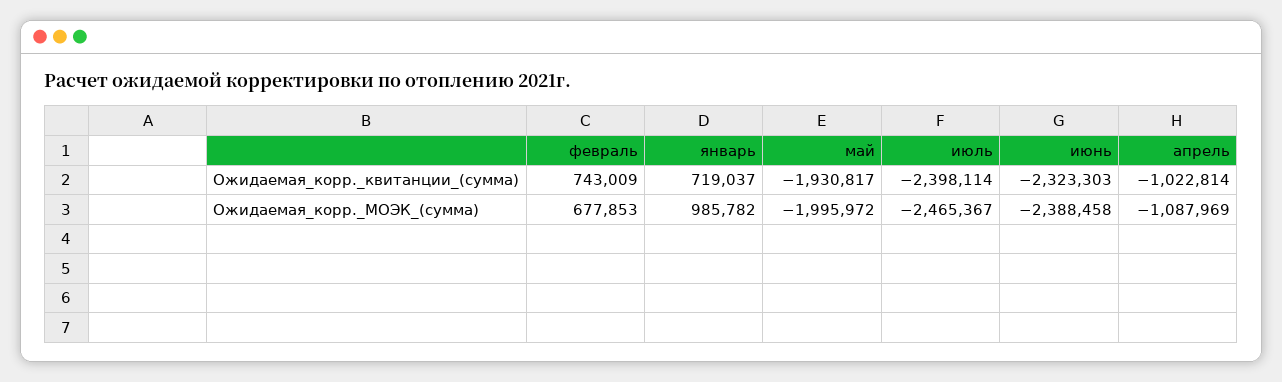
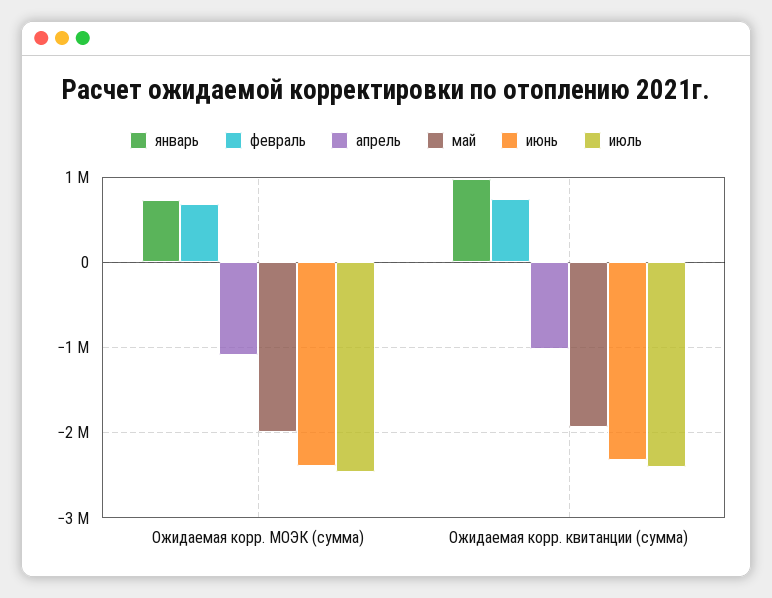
  {
    "февраль": {
      "Ожидаемая_корр._квитанции_(сумма)": 743009,
      "Ожидаемая_корр._МОЭК_(сумма)": 677853
    },
    "январь": {
-     "Ожидаемая_корр._квитанции_(сумма)": 719037,
+     "Ожидаемая_корр._квитанции_(сумма)": 1000000,
-     "Ожидаемая_корр._МОЭК_(сумма)": 985782
+     "Ожидаемая_корр._МОЭК_(сумма)": 700000
    },
    "май": {
      "Ожидаемая_корр._квитанции_(сумма)": -1930817,
      "Ожидаемая_корр._МОЭК_(сумма)": -1995972
    },
    "июль": {
      "Ожидаемая_корр._квитанции_(сумма)": -2398114,
      "Ожидаемая_корр._МОЭК_(сумма)": -2465367
    },
    "июнь": {
      "Ожидаемая_корр._квитанции_(сумма)": -2323303,
      "Ожидаемая_корр._МОЭК_(сумма)": -2388458
    },
    "апрель": {
      "Ожидаемая_корр._квитанции_(сумма)": -1022814,
      "Ожидаемая_корр._МОЭК_(сумма)": -1087969
    }
  }

